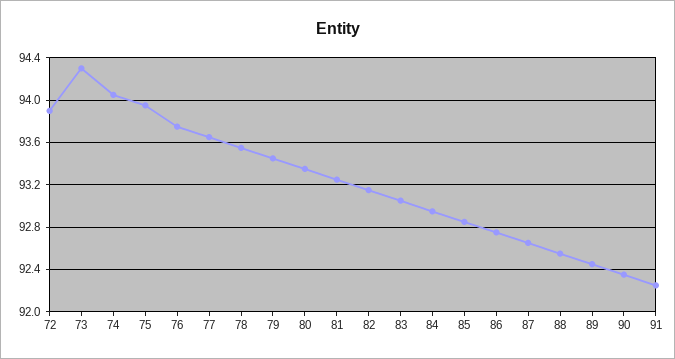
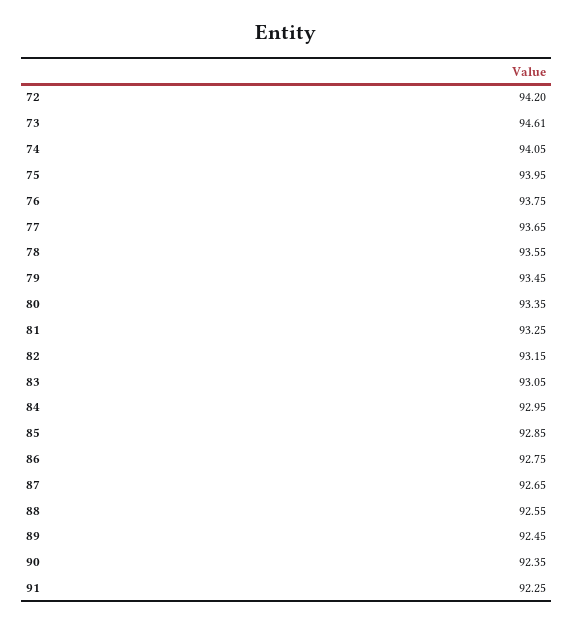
  {
-   "72": 93.9,
+   "72": 94.2,
-   "73": 94.3,
+   "73": 94.61,
    "74": 94.05,
    "75": 93.95,
    "76": 93.75,
    "77": 93.65,
    "78": 93.55,
    "79": 93.45,
    "80": 93.35,
    "81": 93.25,
    "82": 93.15,
    "83": 93.05,
    "84": 92.95,
    "85": 92.85,
    "86": 92.75,
    "87": 92.65,
    "88": 92.55,
    "89": 92.45,
    "90": 92.35,
    "91": 92.25
  }

